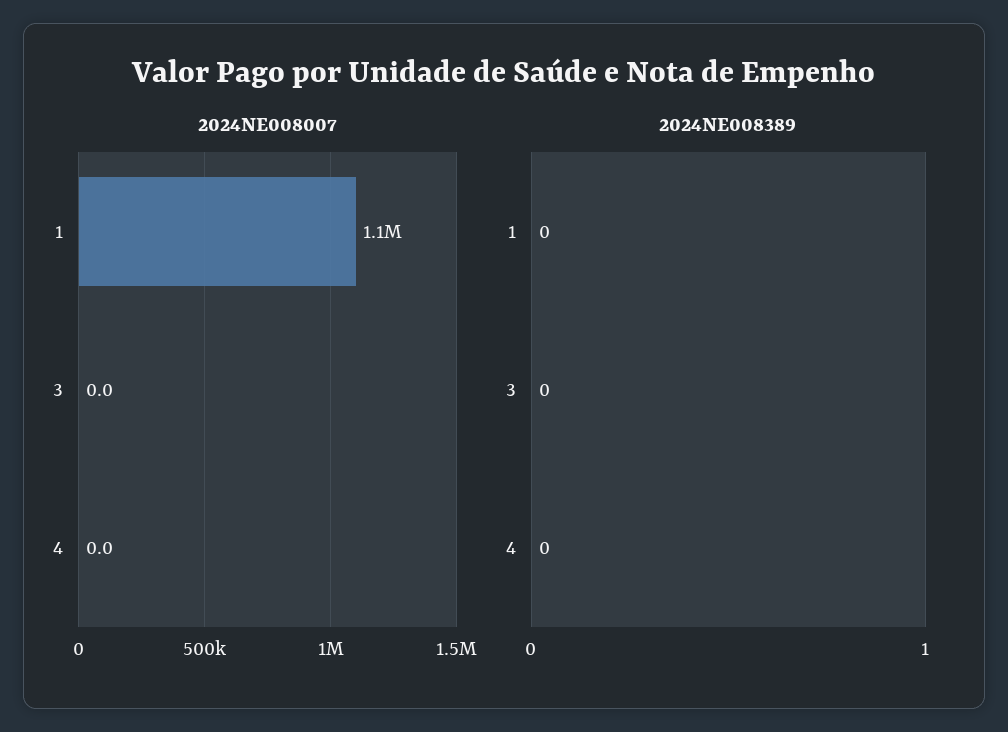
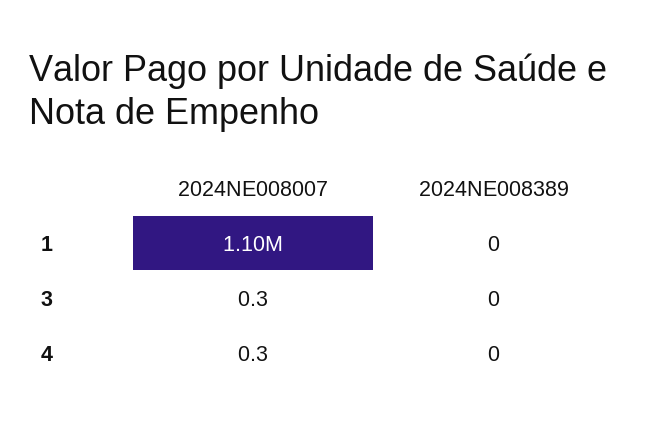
  {
    "2024NE008007": {
      "1": 1100000,
-     "3": 0,
+     "3": 0.3,
-     "4": 0
+     "4": 0.3
    },
    "2024NE008389": {
      "1": 0,
      "3": 0,
      "4": 0
    }
  }

